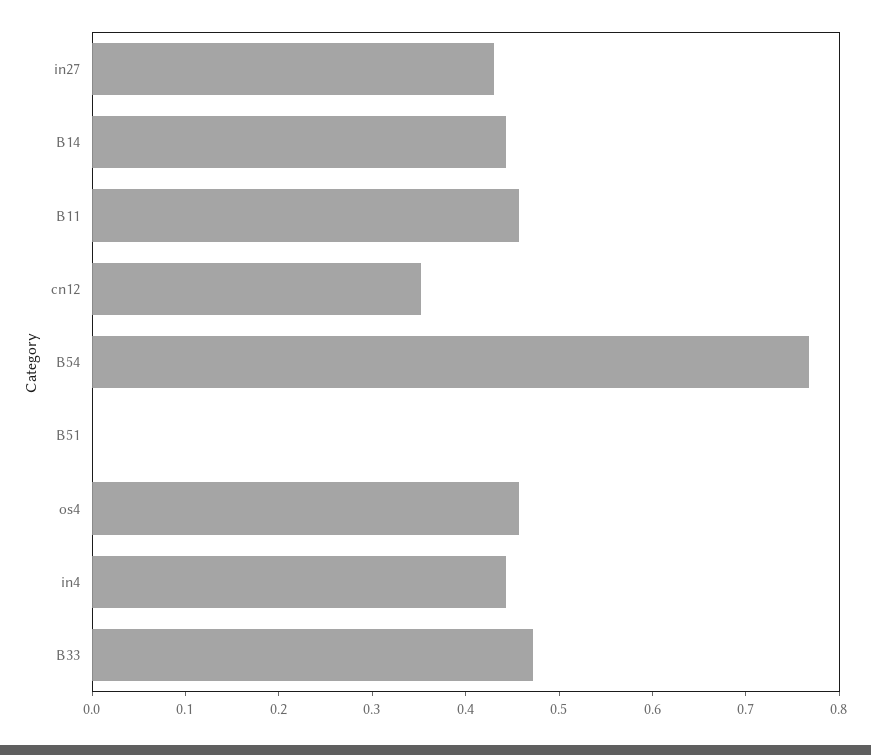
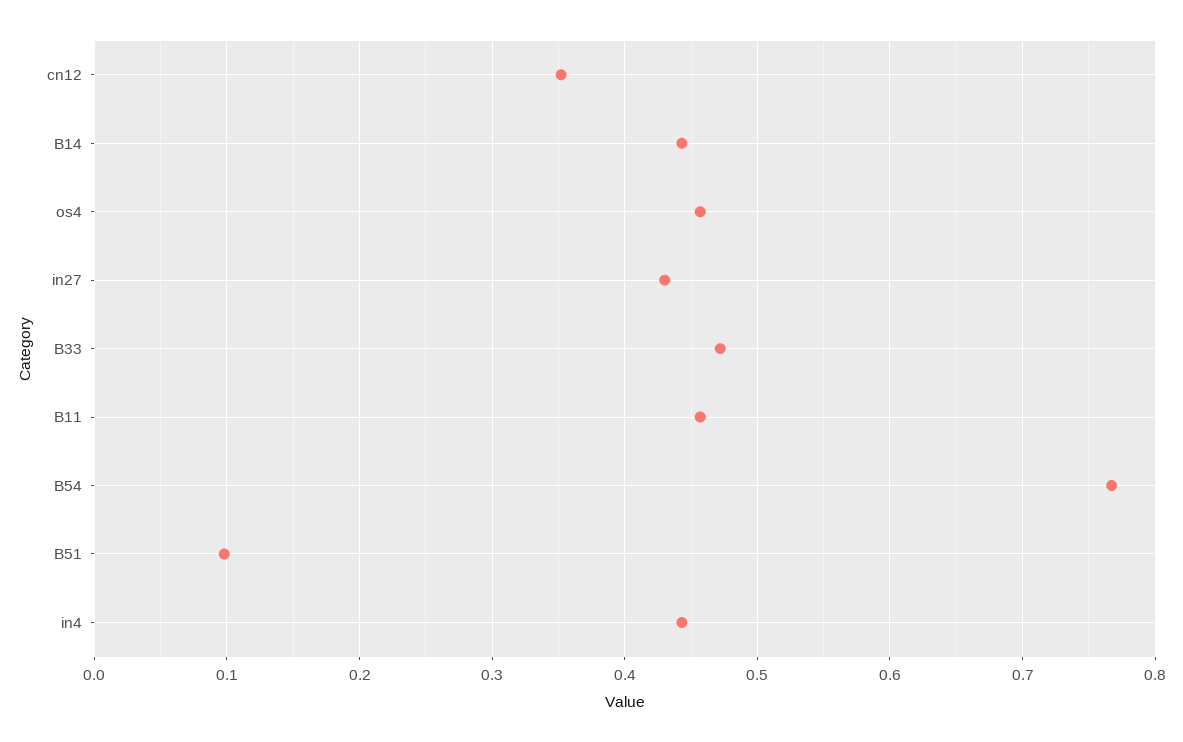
  {
    "in27": 0.43,
    "B14": 0.44,
    "B11": 0.46,
    "cn12": 0.35,
    "B54": 0.77,
-   "B51": 0,
+   "B51": 0.1,
    "os4": 0.46,
    "in4": 0.44,
    "B33": 0.47
  }

